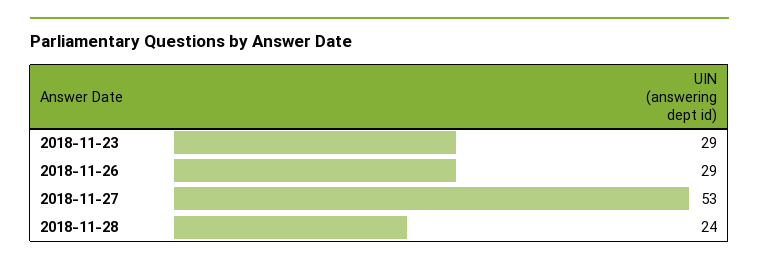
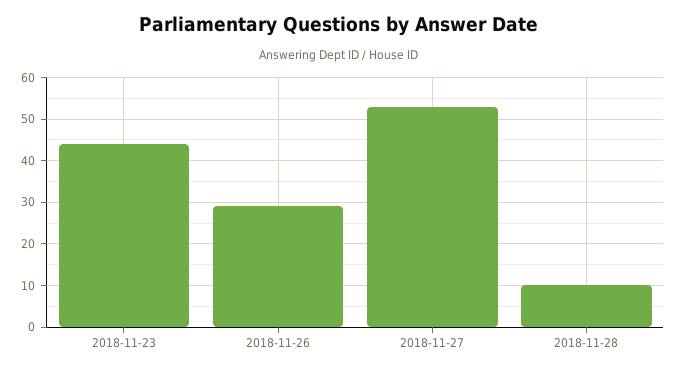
  {
-   "2018-11-23": 29,
+   "2018-11-23": 45,
    "2018-11-26": 29,
    "2018-11-27": 53,
-   "2018-11-28": 24
+   "2018-11-28": 10
  }

